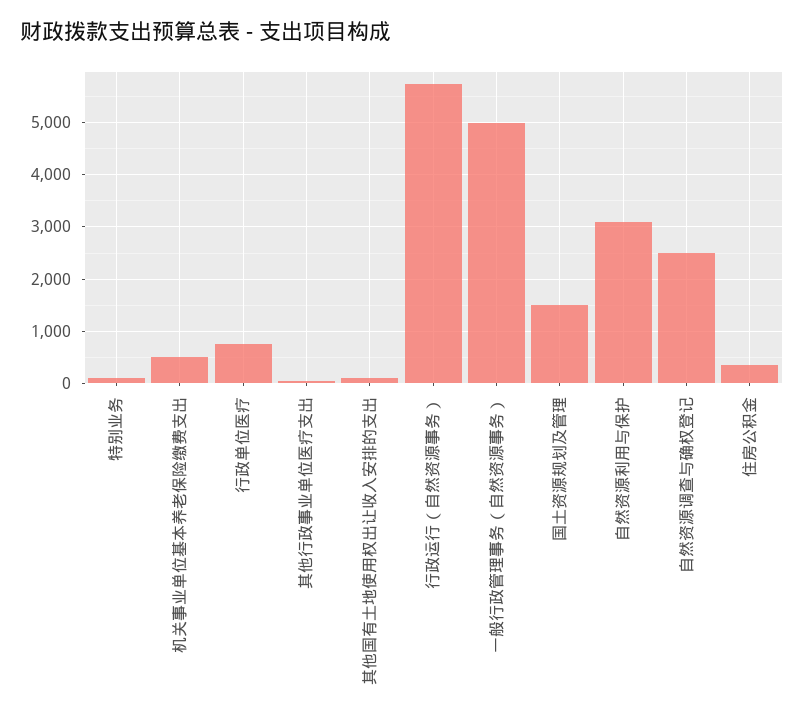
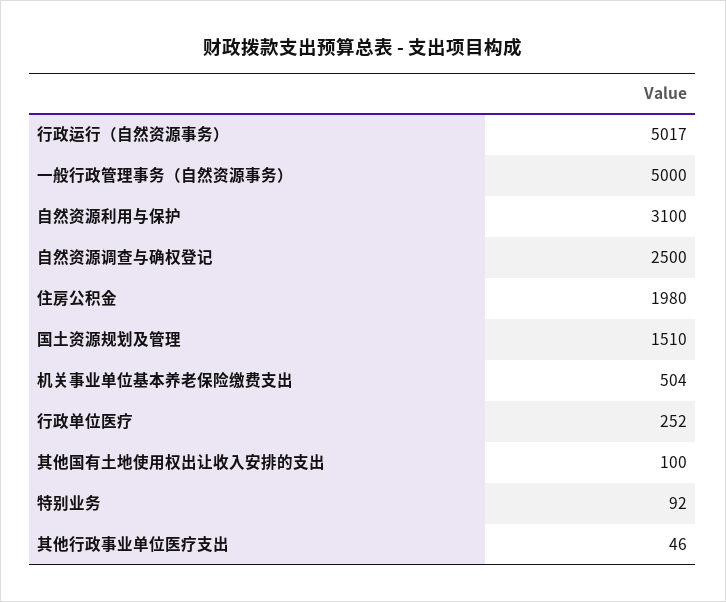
  {
    "特别业务": 92,
    "机关事业单位基本养老保险缴费支出": 504,
-   "行政单位医疗": 800,
+   "行政单位医疗": 252,
    "其他行政事业单位医疗支出": 46,
    "其他国有土地使用权出让收入安排的支出": 100,
-   "行政运行（自然资源事务）": 5800,
+   "行政运行（自然资源事务）": 5017,
    "一般行政管理事务（自然资源事务）": 5000,
    "国土资源规划及管理": 1510,
    "自然资源利用与保护": 3100,
    "自然资源调查与确权登记": 2500,
-   "住房公积金": 400
+   "住房公积金": 1980
  }

